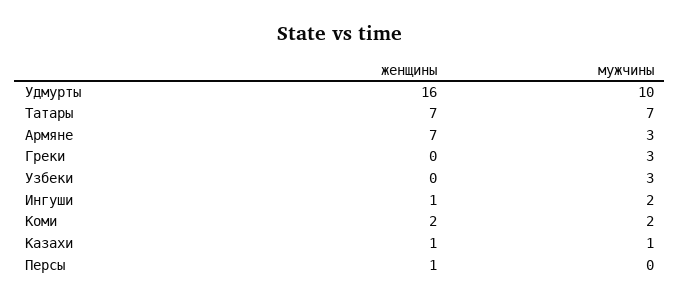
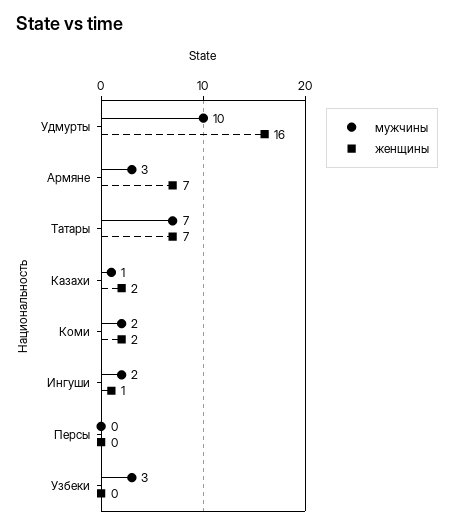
  {
    "женщины": {
      "Удмурты": 16,
      "Татары": 7,
      "Армяне": 7,
-     "Греки": 0,
      "Узбеки": 0,
      "Ингуши": 1,
      "Коми": 2,
-     "Казахи": 1,
+     "Казахи": 2,
-     "Персы": 1
+     "Персы": 0
    },
    "мужчины": {
      "Удмурты": 10,
      "Татары": 7,
      "Армяне": 3,
-     "Греки": 3,
      "Узбеки": 3,
      "Ингуши": 2,
      "Коми": 2,
      "Казахи": 1,
      "Персы": 0
    }
  }

